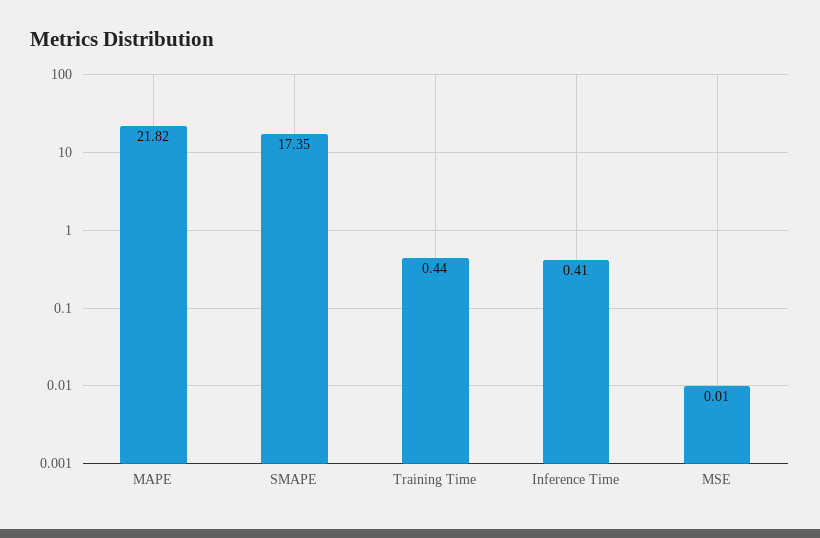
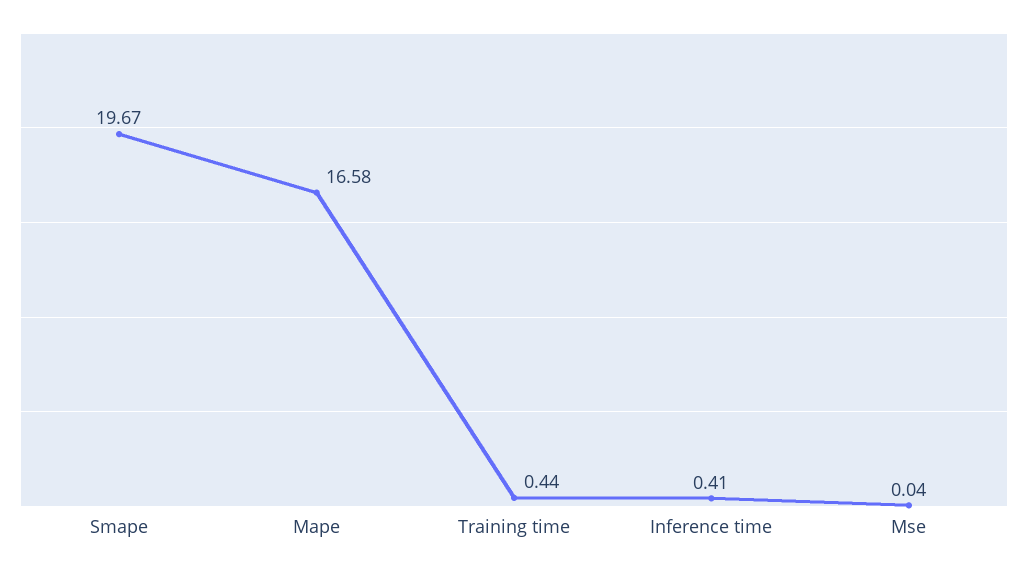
  {
-   "MAPE": 21.82,
+   "MAPE": 16.58,
-   "SMAPE": 17.35,
+   "SMAPE": 19.67,
    "Training Time": 0.44,
    "Inference Time": 0.41,
-   "MSE": 0.01
+   "MSE": 0.04
  }

